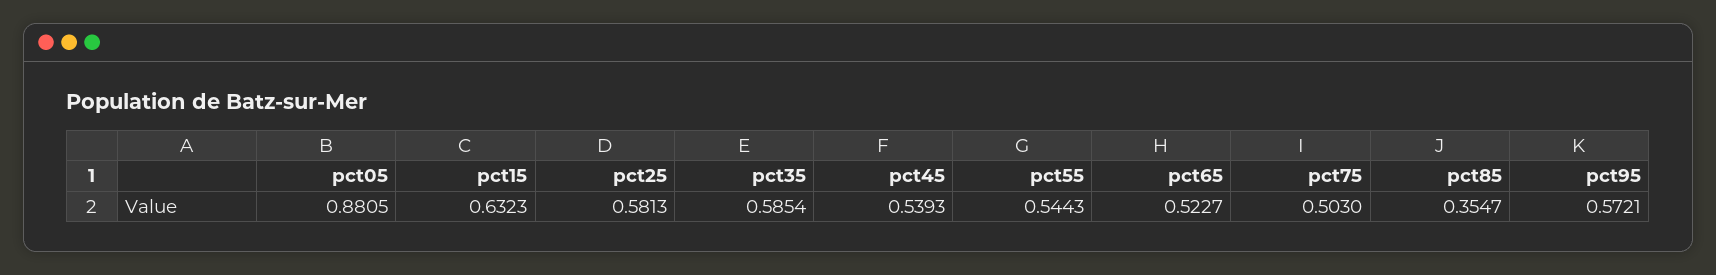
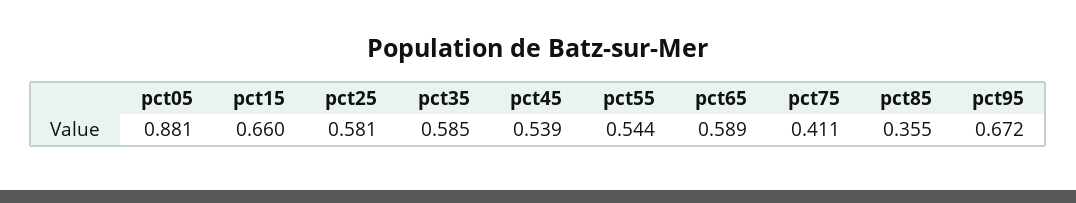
  {
    "pct05": 0.8805,
-   "pct15": 0.6323,
+   "pct15": 0.66,
    "pct25": 0.5813,
    "pct35": 0.5854,
    "pct45": 0.5393,
    "pct55": 0.5443,
-   "pct65": 0.5227,
+   "pct65": 0.589,
-   "pct75": 0.503,
+   "pct75": 0.411,
    "pct85": 0.3547,
-   "pct95": 0.5721
+   "pct95": 0.672
  }

